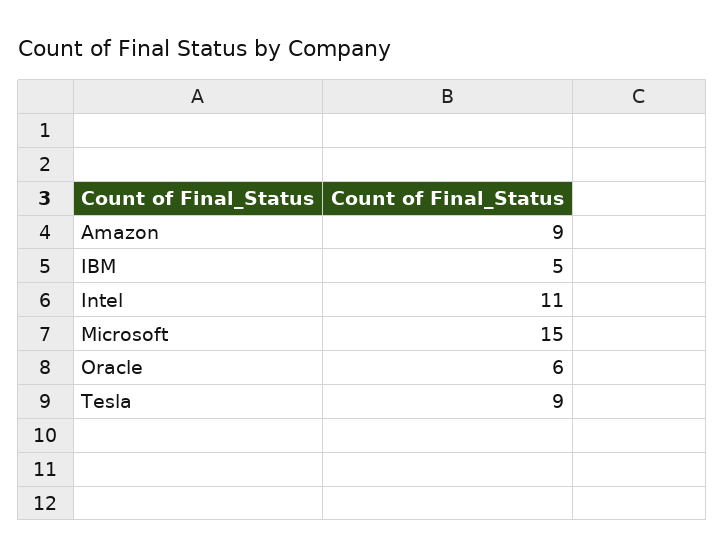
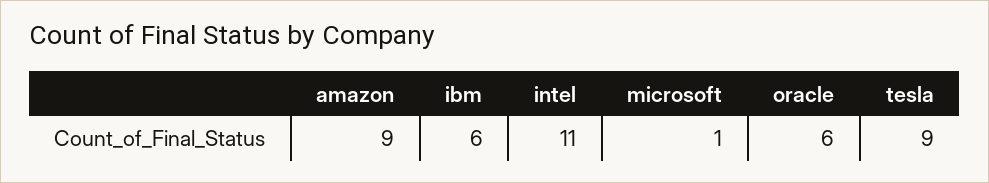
  {
    "Amazon": 9,
-   "IBM": 5,
+   "IBM": 6,
    "Intel": 11,
-   "Microsoft": 15,
+   "Microsoft": 1,
    "Oracle": 6,
    "Tesla": 9
  }

